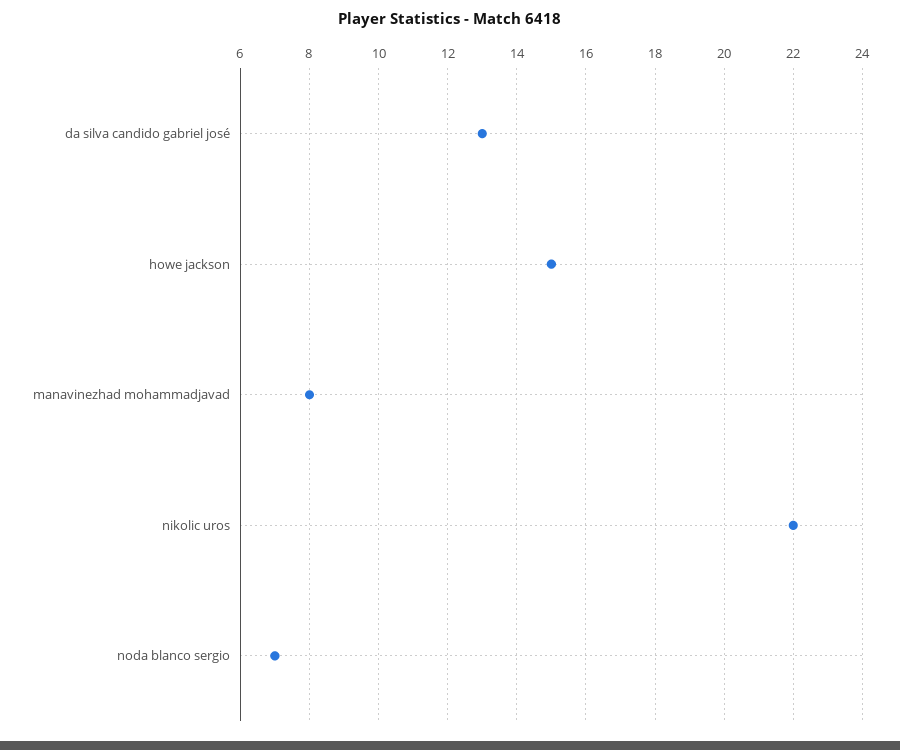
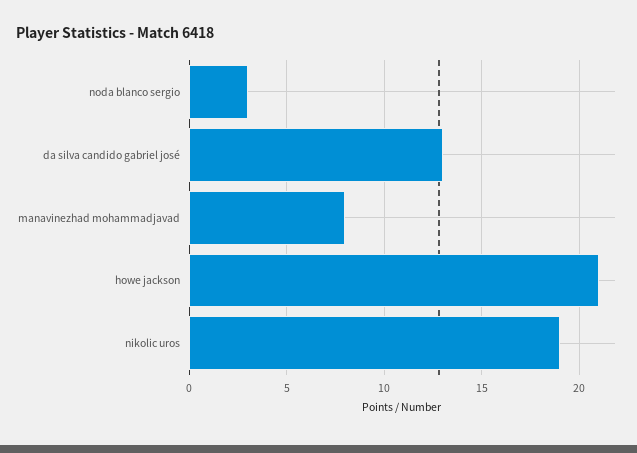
  {
    "da silva candido gabriel josé": 13,
-   "howe jackson": 15,
+   "howe jackson": 21,
    "manavinezhad mohammadjavad": 8,
-   "nikolic uros": 22,
+   "nikolic uros": 19,
-   "noda blanco sergio": 7
+   "noda blanco sergio": 3
  }

